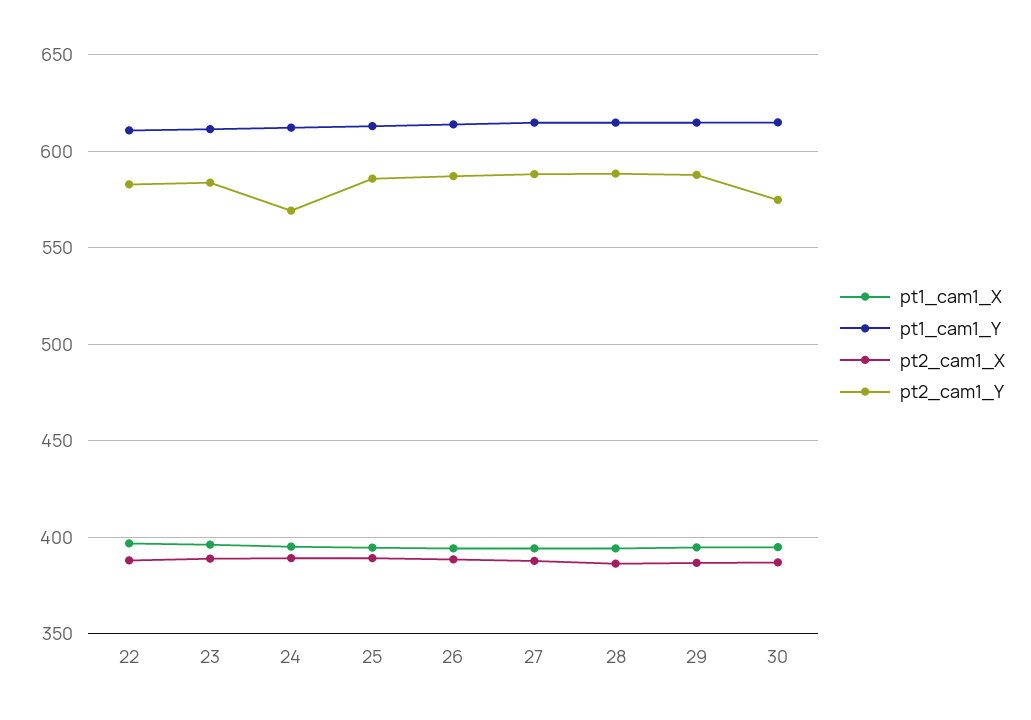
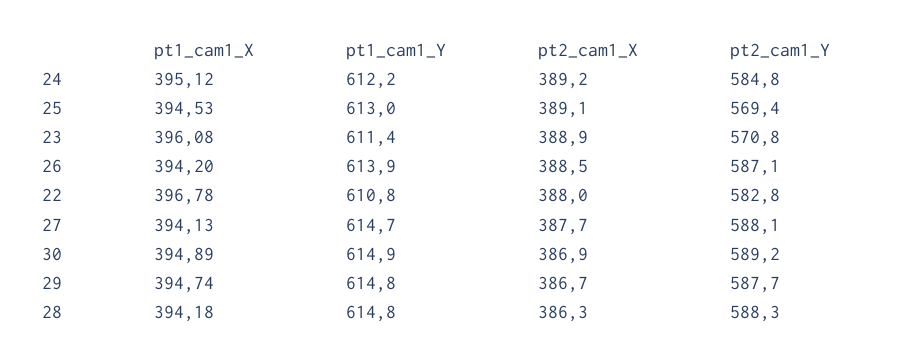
  {
    "pt1_cam1_X": {
      "22": 396.78,
      "23": 396.08,
      "24": 395.12,
      "25": 394.53,
      "26": 394.2,
      "27": 394.13,
      "28": 394.18,
      "29": 394.74,
      "30": 394.89
    },
    "pt1_cam1_Y": {
      "22": 610.8,
      "23": 611.4,
      "24": 612.2,
      "25": 613,
      "26": 613.9,
      "27": 614.7,
      "28": 614.8,
      "29": 614.8,
      "30": 614.9
    },
    "pt2_cam1_X": {
      "22": 388,
      "23": 388.9,
      "24": 389.2,
      "25": 389.1,
      "26": 388.5,
      "27": 387.7,
      "28": 386.3,
      "29": 386.7,
      "30": 386.9
    },
    "pt2_cam1_Y": {
      "22": 582.8,
-     "23": 585,
+     "23": 570.8,
-     "24": 570,
+     "24": 584.8,
-     "25": 585,
+     "25": 569.4,
      "26": 587.1,
      "27": 588.1,
      "28": 588.3,
      "29": 587.7,
-     "30": 575
+     "30": 589.2
    }
  }

